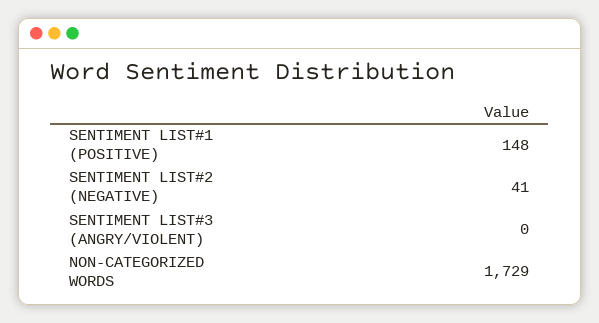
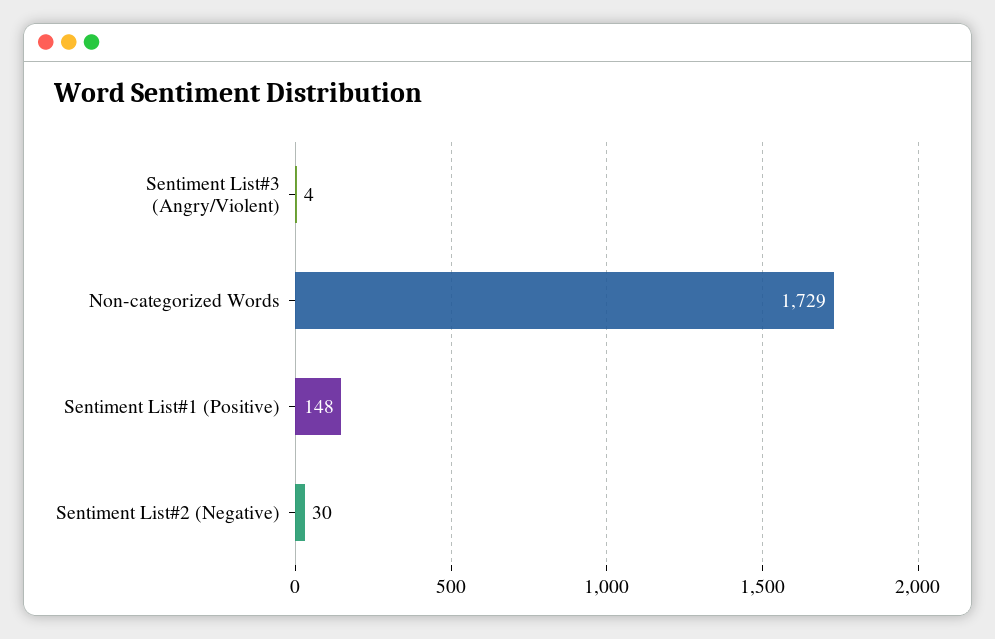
  {
    "SENTIMENT LIST#1 (POSITIVE)": 148,
-   "SENTIMENT LIST#2 (NEGATIVE)": 41,
+   "SENTIMENT LIST#2 (NEGATIVE)": 30,
-   "SENTIMENT LIST#3 (ANGRY/VIOLENT)": 0,
+   "SENTIMENT LIST#3 (ANGRY/VIOLENT)": 4,
    "NON-CATEGORIZED WORDS": 1729
  }

